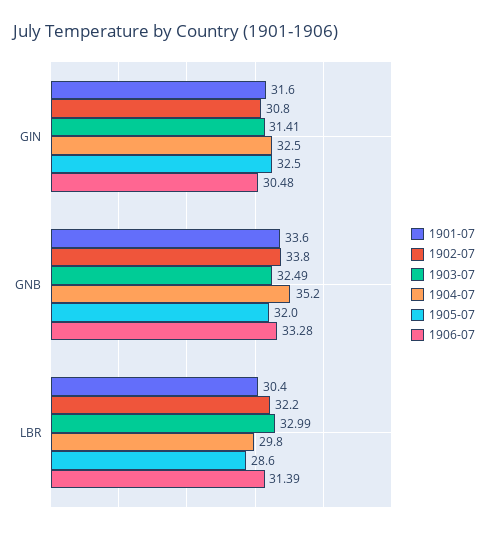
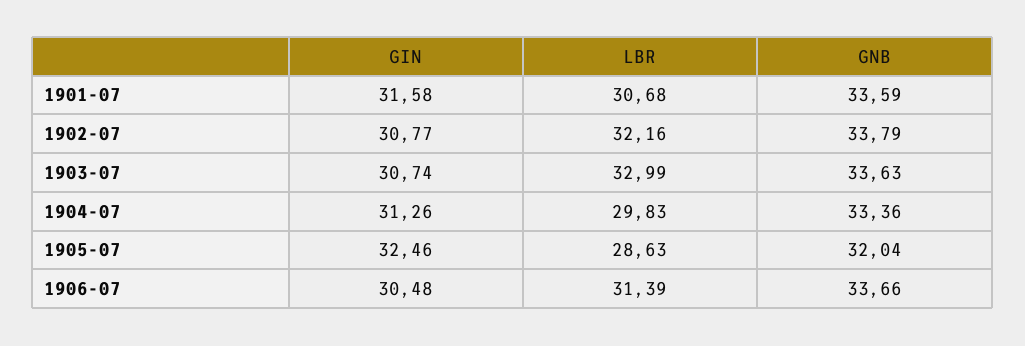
  {
    "1901-07": {
      "GIN": 31.58,
      "GNB": 33.59,
-     "LBR": 30.4
+     "LBR": 30.68
    },
    "1902-07": {
      "GIN": 30.77,
      "GNB": 33.79,
      "LBR": 32.16
    },
    "1903-07": {
-     "GIN": 31.41,
+     "GIN": 30.74,
-     "GNB": 32.49,
+     "GNB": 33.63,
      "LBR": 32.99
    },
    "1904-07": {
-     "GIN": 32.5,
+     "GIN": 31.26,
-     "GNB": 35.2,
+     "GNB": 33.36,
      "LBR": 29.83
    },
    "1905-07": {
      "GIN": 32.46,
      "GNB": 32.04,
      "LBR": 28.63
    },
    "1906-07": {
      "GIN": 30.48,
-     "GNB": 33.28,
+     "GNB": 33.66,
      "LBR": 31.39
    }
  }

